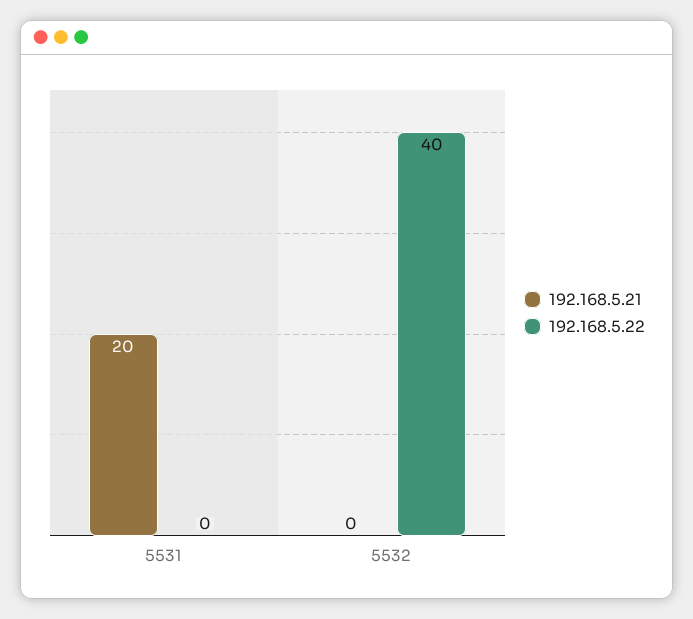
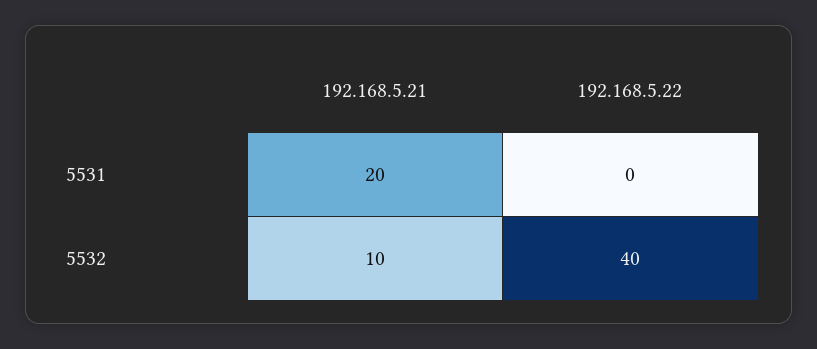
  {
    "192.168.5.21": {
      "5531": 20,
-     "5532": 0
+     "5532": 10
    },
    "192.168.5.22": {
      "5531": 0,
      "5532": 40
    }
  }

